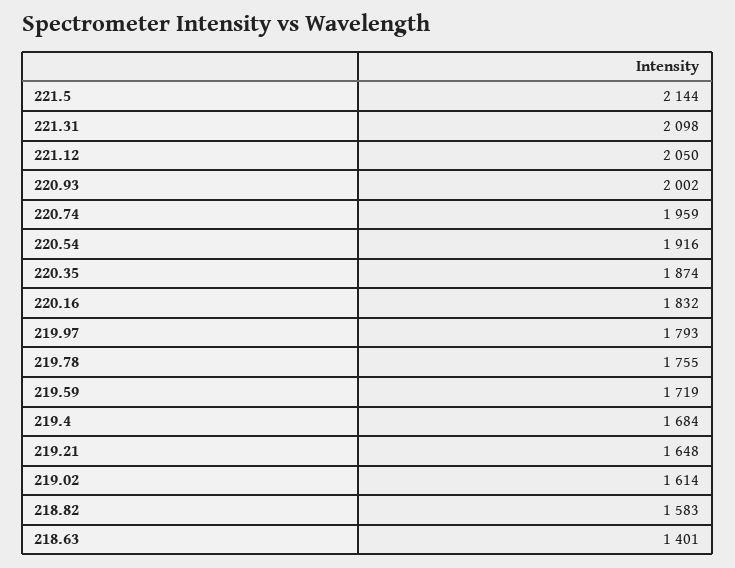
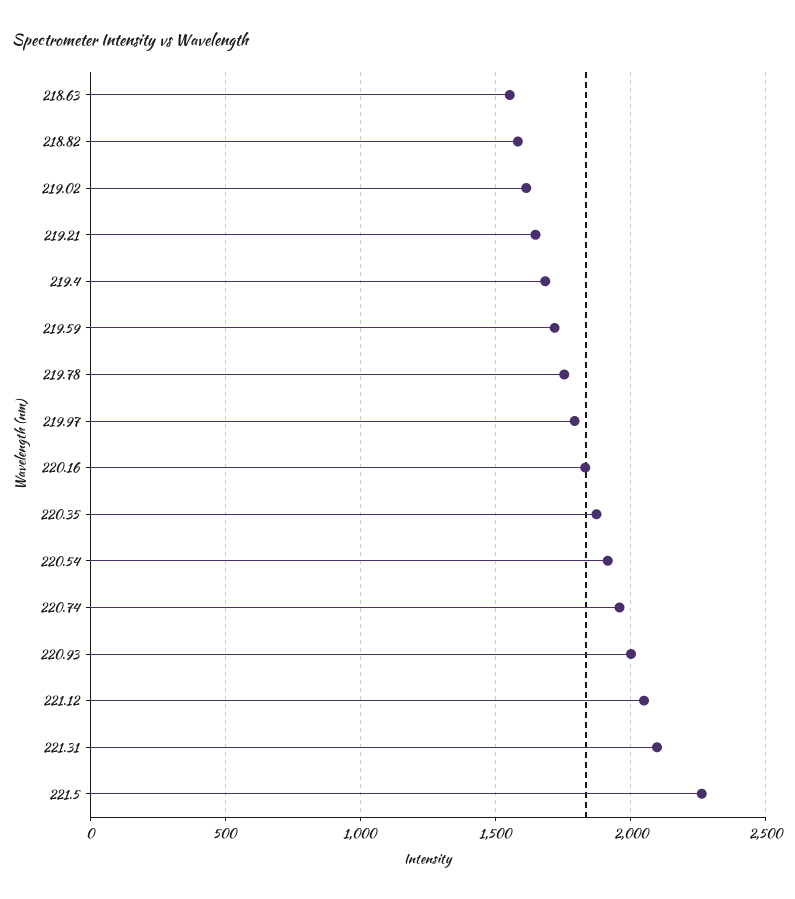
  {
-   "221.5": 2144,
+   "221.5": 2250,
    "221.31": 2098,
    "221.12": 2050,
    "220.93": 2002,
    "220.74": 1959,
    "220.54": 1916,
    "220.35": 1874,
    "220.16": 1832,
    "219.97": 1793,
    "219.78": 1755,
    "219.59": 1719,
    "219.4": 1684,
    "219.21": 1648,
    "219.02": 1614,
    "218.82": 1583,
-   "218.63": 1401
+   "218.63": 1550
  }

